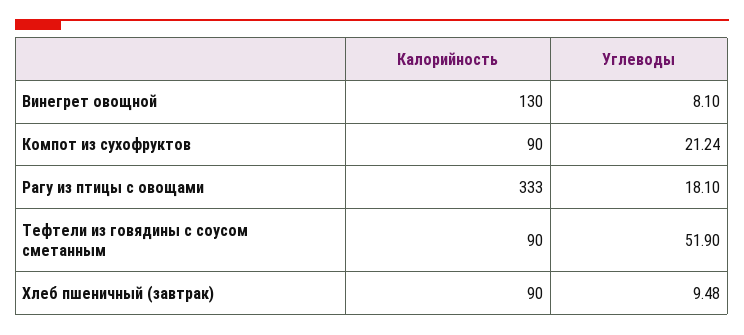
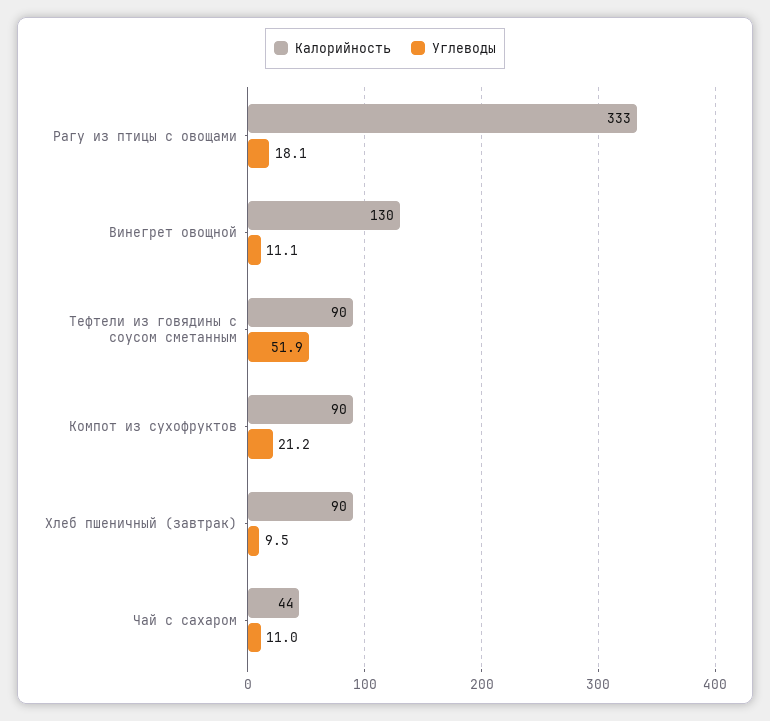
  {
    "Калорийность": {
      "Винегрет овощной": 130,
      "Компот из сухофруктов": 90,
      "Рагу из птицы с овощами": 333,
      "Тефтели из говядины с соусом сметанным": 90,
-     "Хлеб пшеничный (завтрак)": 90
+     "Хлеб пшеничный (завтрак)": 90,
+     "Чай с сахаром": 44
    },
    "Углеводы": {
-     "Винегрет овощной": 8.1,
+     "Винегрет овощной": 11.1,
      "Компот из сухофруктов": 21.24,
      "Рагу из птицы с овощами": 18.1,
      "Тефтели из говядины с соусом сметанным": 51.9,
-     "Хлеб пшеничный (завтрак)": 9.48
+     "Хлеб пшеничный (завтрак)": 9.48,
+     "Чай с сахаром": 11
    }
  }

